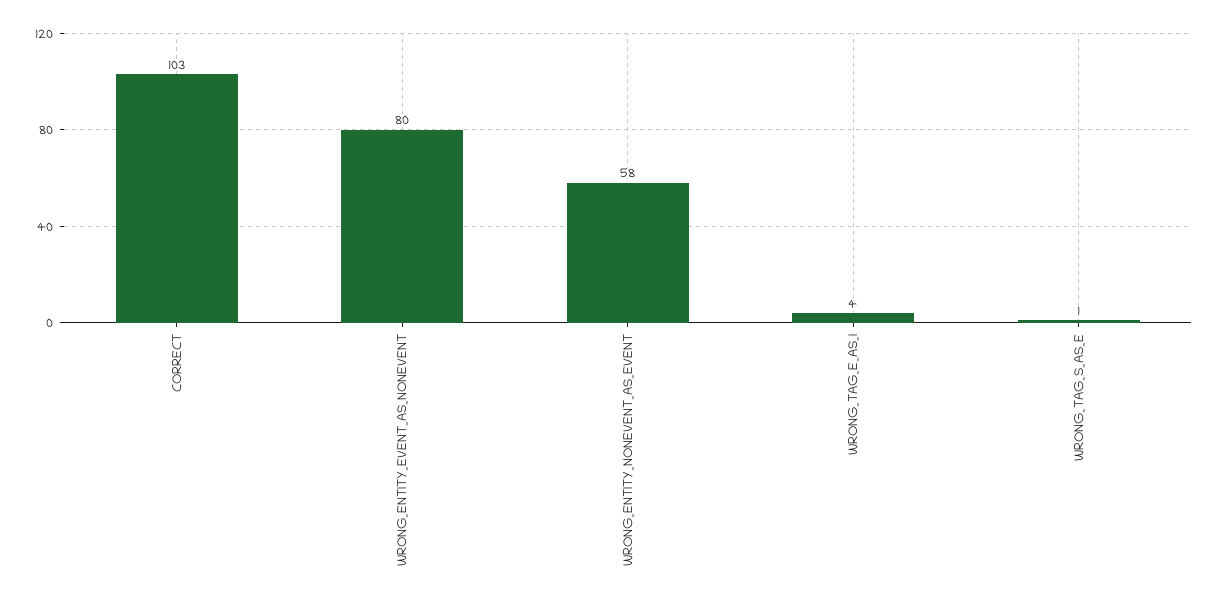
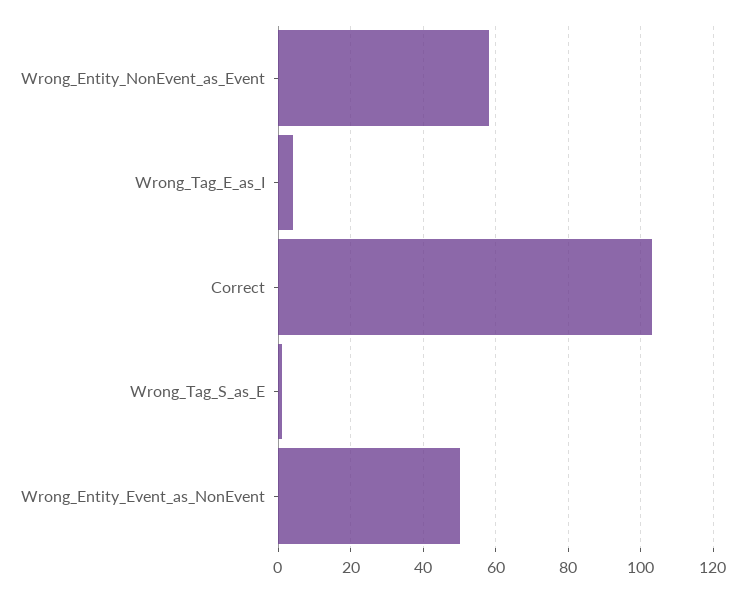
  {
    "CORRECT": 103,
-   "WRONG_ENTITY_EVENT_AS_NONEVENT": 80,
+   "WRONG_ENTITY_EVENT_AS_NONEVENT": 50,
    "WRONG_ENTITY_NONEVENT_AS_EVENT": 58,
    "WRONG_TAG_E_AS_I": 4,
    "WRONG_TAG_S_AS_E": 1
  }

